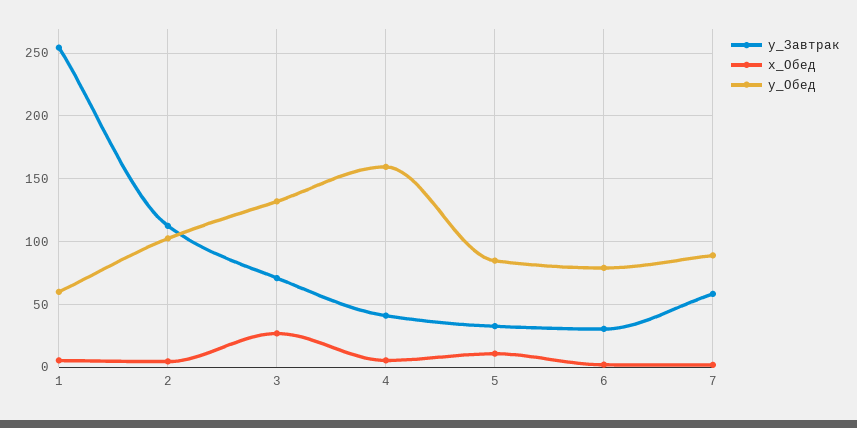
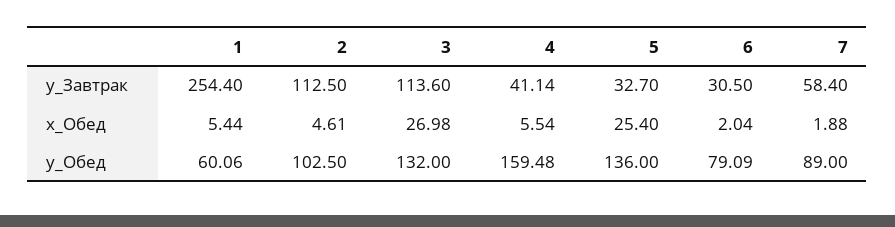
  {
    "y_Завтрак": {
      "1": 254.4,
      "2": 112.5,
-     "3": 70,
+     "3": 113.6,
      "4": 41.14,
      "5": 32.7,
      "6": 30.5,
      "7": 58.4
    },
    "x_Обед": {
      "1": 5.44,
      "2": 4.61,
      "3": 26.98,
      "4": 5.54,
-     "5": 10,
+     "5": 25.4,
      "6": 2.04,
      "7": 1.88
    },
    "y_Обед": {
      "1": 60.06,
      "2": 102.5,
      "3": 132,
      "4": 159.48,
-     "5": 85,
+     "5": 136,
      "6": 79.09,
      "7": 89
    }
  }

